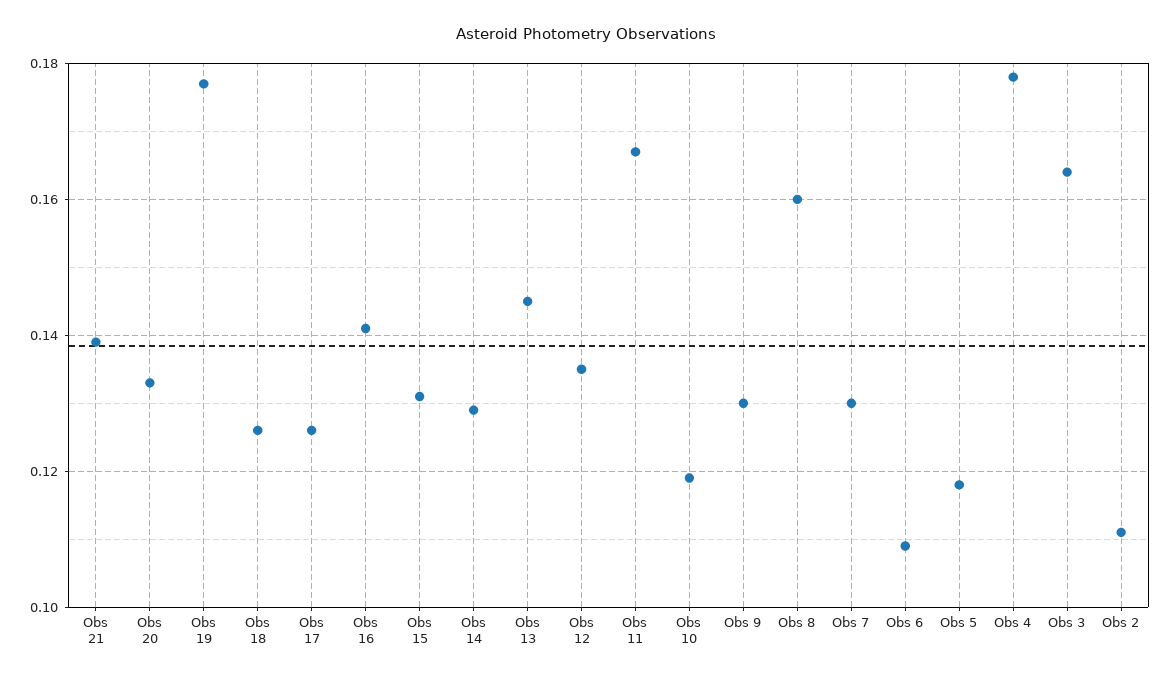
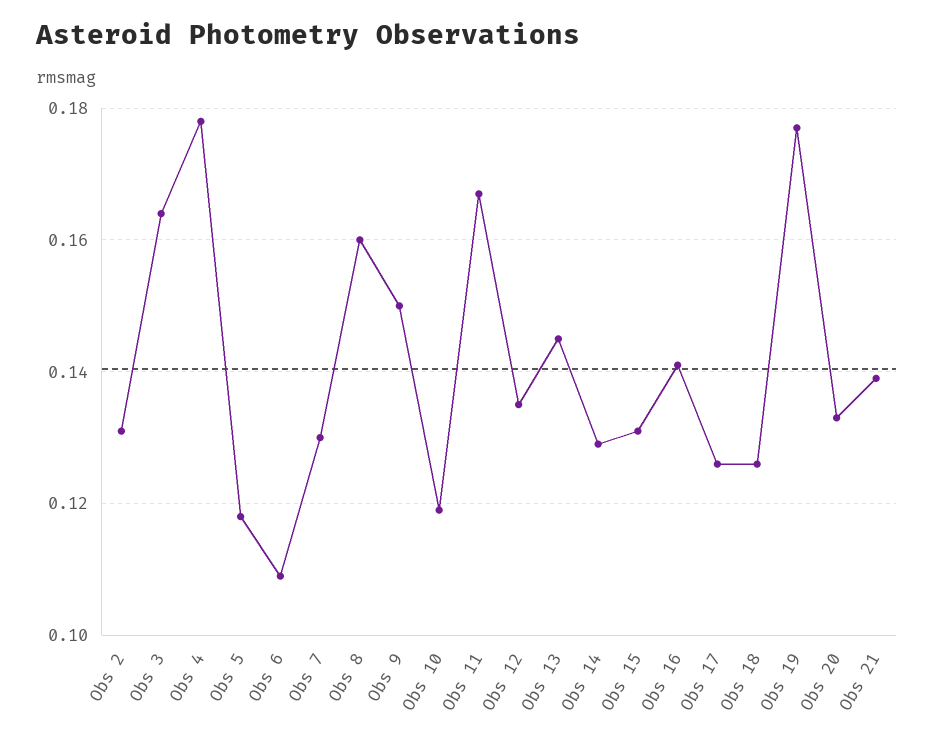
  {
    "Obs 21": 0.14,
    "Obs 20": 0.135,
    "Obs 19": 0.175,
    "Obs 18": 0.125,
    "Obs 17": 0.125,
    "Obs 16": 0.14,
    "Obs 15": 0.13,
    "Obs 14": 0.13,
    "Obs 13": 0.145,
    "Obs 12": 0.135,
    "Obs 11": 0.165,
    "Obs 10": 0.12,
-   "Obs 9": 0.13,
+   "Obs 9": 0.15,
    "Obs 8": 0.16,
    "Obs 7": 0.13,
    "Obs 6": 0.11,
    "Obs 5": 0.12,
    "Obs 4": 0.18,
    "Obs 3": 0.165,
-   "Obs 2": 0.11
+   "Obs 2": 0.13
  }

